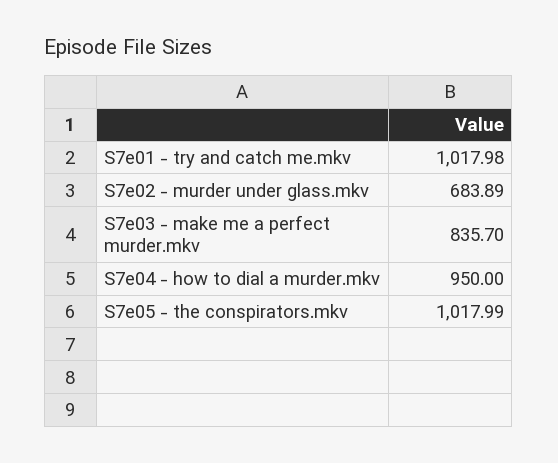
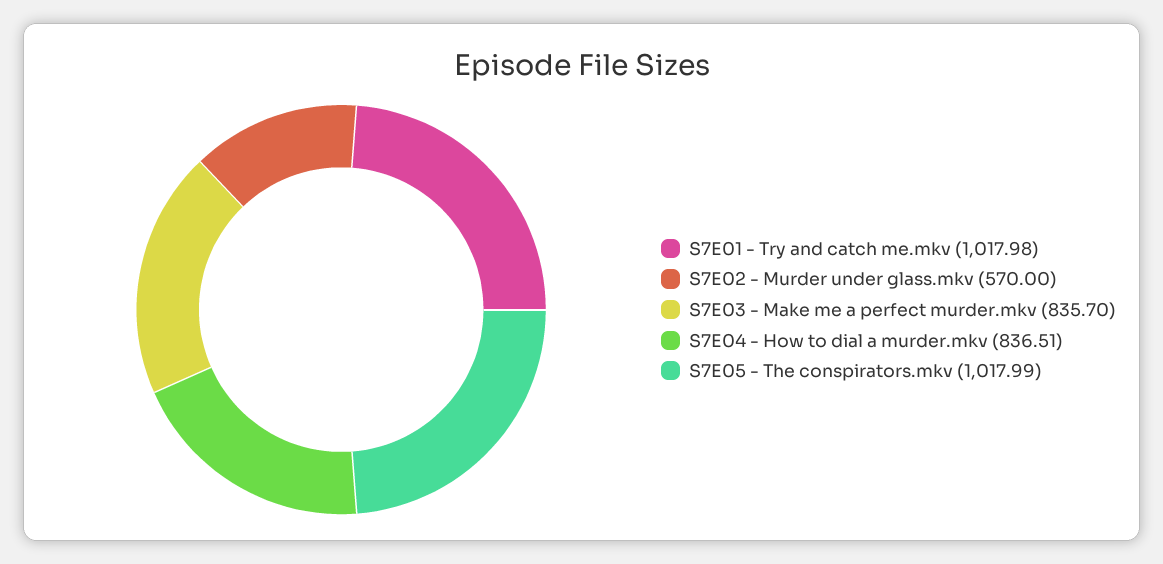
  {
    "S7e01 - try and catch me.mkv": 1017.98,
-   "S7e02 - murder under glass.mkv": 683.89,
+   "S7e02 - murder under glass.mkv": 570,
    "S7e03 - make me a perfect murder.mkv": 835.7,
-   "S7e04 - how to dial a murder.mkv": 950,
+   "S7e04 - how to dial a murder.mkv": 836.51,
    "S7e05 - the conspirators.mkv": 1017.99
  }

